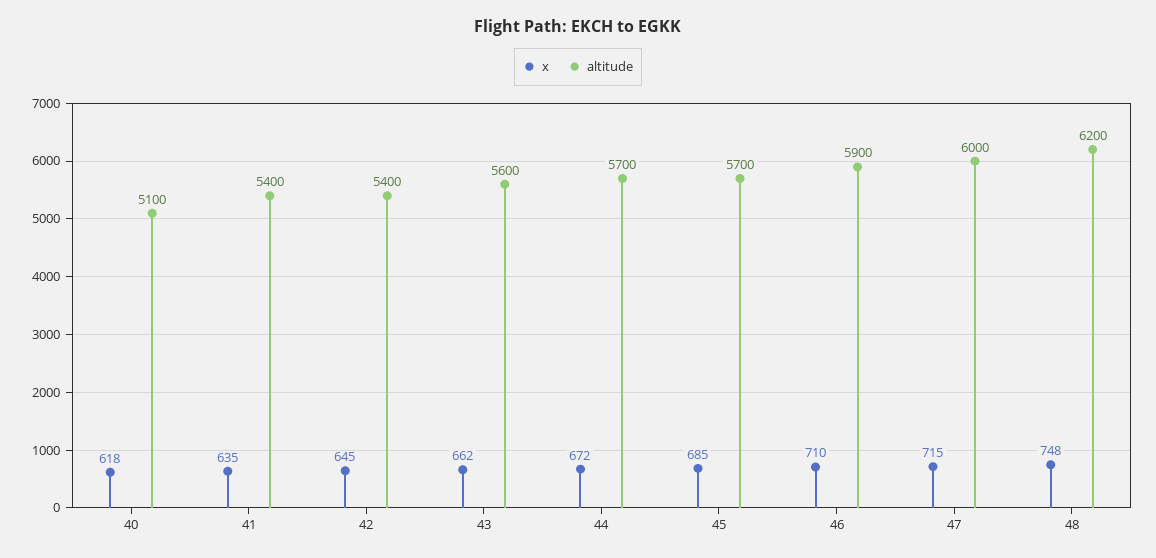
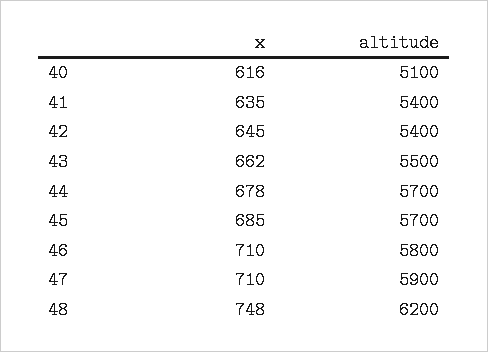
  {
    "x": {
-     "40": 618,
+     "40": 616,
      "41": 635,
      "42": 645,
      "43": 662,
-     "44": 672,
+     "44": 678,
      "45": 685,
      "46": 710,
-     "47": 715,
+     "47": 710,
      "48": 748
    },
    "altitude": {
      "40": 5100,
      "41": 5400,
      "42": 5400,
-     "43": 5600,
+     "43": 5500,
      "44": 5700,
      "45": 5700,
-     "46": 5900,
+     "46": 5800,
-     "47": 6000,
+     "47": 5900,
      "48": 6200
    }
  }

